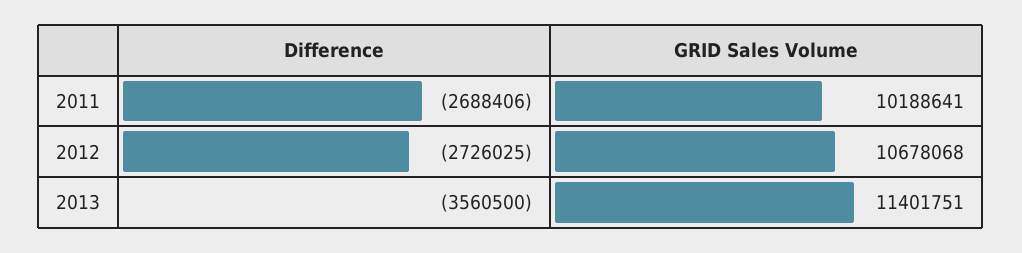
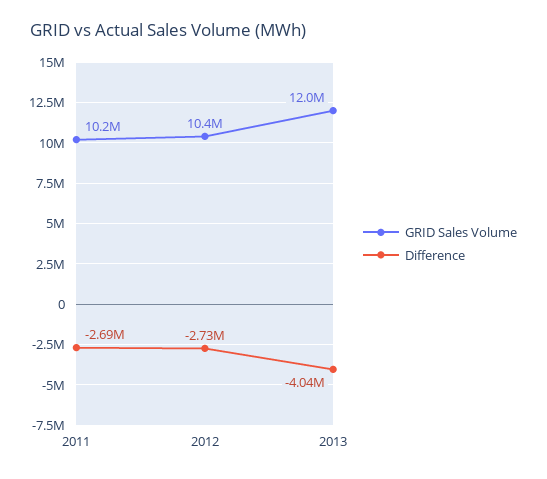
  {
    "Difference": {
      "2011": -2688406,
      "2012": -2726025,
-     "2013": -3560500
+     "2013": -4040000
    },
    "GRID Sales Volume": {
      "2011": 10188641,
-     "2012": 10678068,
+     "2012": 10400000,
-     "2013": 11401751
+     "2013": 12000000
    }
  }

